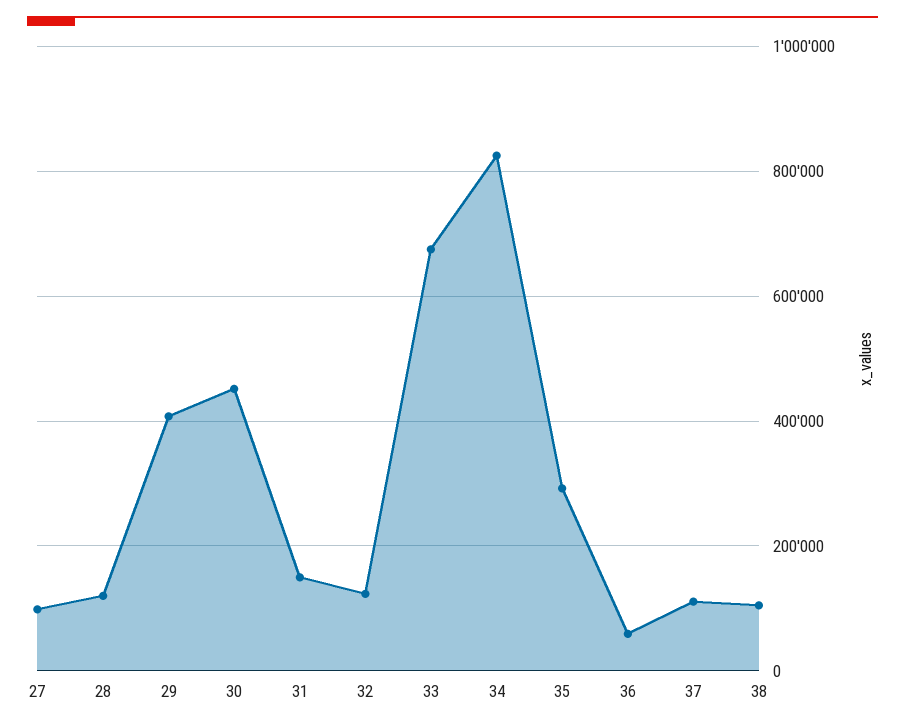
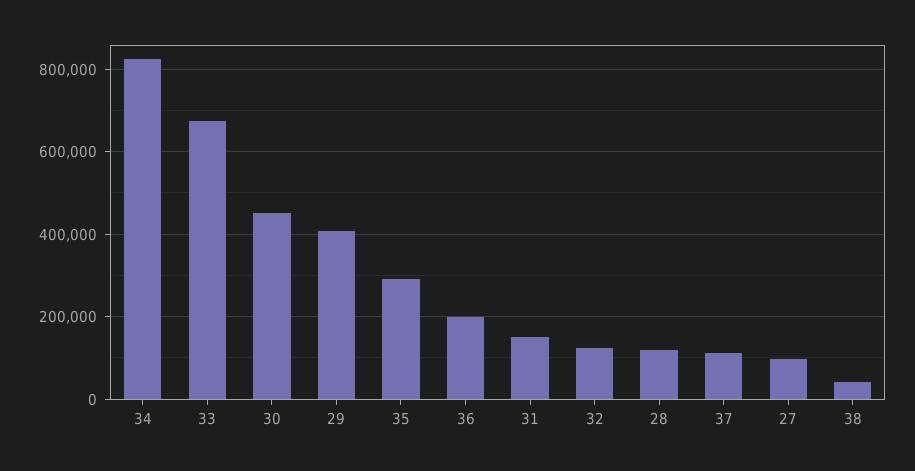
  {
    "27": 100000,
    "28": 120000,
    "29": 400000,
    "30": 460000,
    "31": 140000,
    "32": 120000,
    "33": 680000,
    "34": 820000,
    "35": 300000,
-   "36": 60000,
+   "36": 200000,
    "37": 120000,
-   "38": 100000
+   "38": 40000
  }

